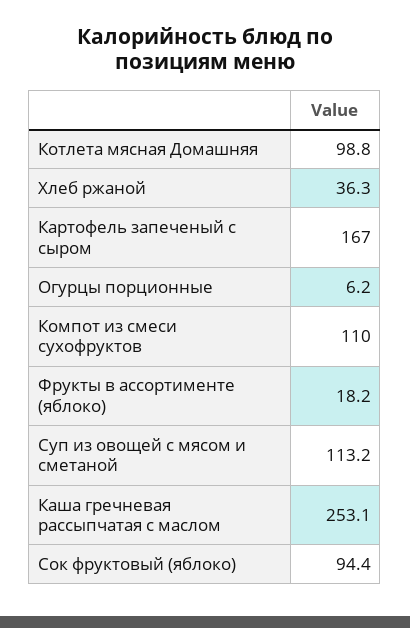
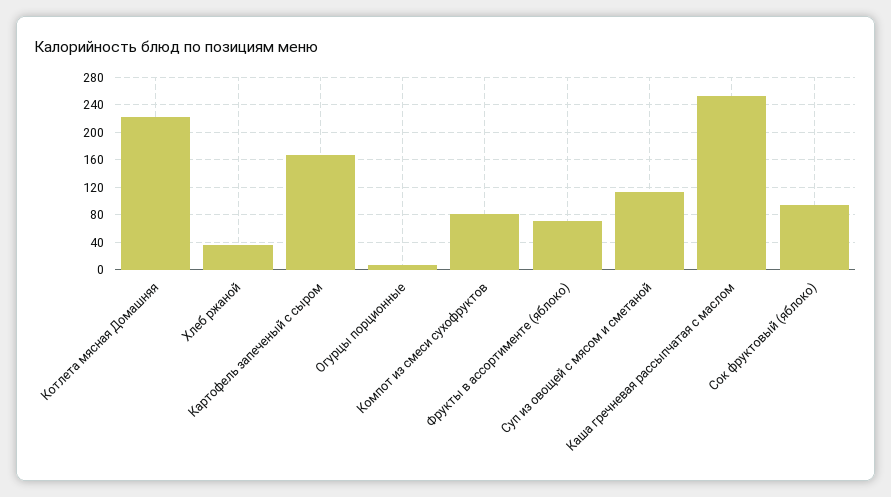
  {
-   "Котлета мясная Домашняя": 98.8,
+   "Котлета мясная Домашняя": 220,
    "Хлеб ржаной": 36.3,
    "Картофель запеченый с сыром": 167,
    "Огурцы порционные": 6.2,
-   "Компот из смеси сухофруктов": 110,
+   "Компот из смеси сухофруктов": 80,
-   "Фрукты в ассортименте (яблоко)": 18.2,
+   "Фрукты в ассортименте (яблоко)": 70,
    "Суп из овощей с мясом и сметаной": 113.2,
    "Каша гречневая рассыпчатая с маслом": 253.1,
    "Сок фруктовый (яблоко)": 94.4
  }

